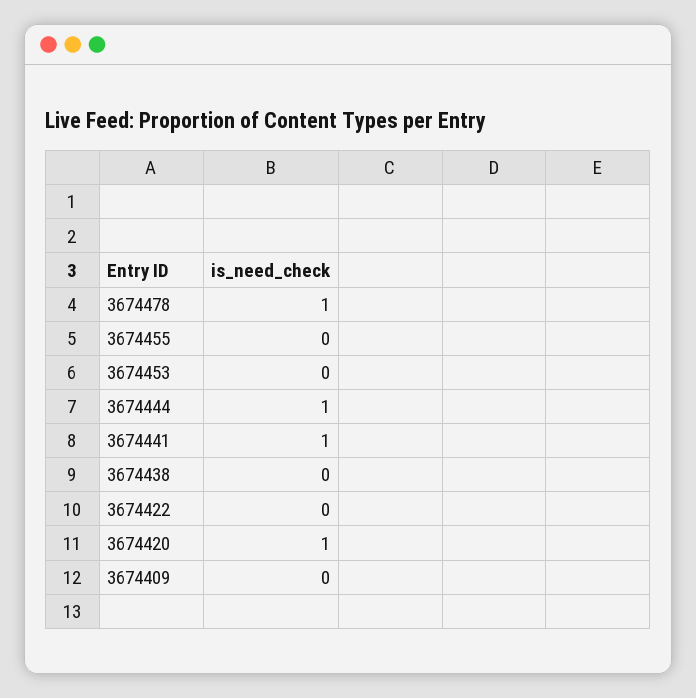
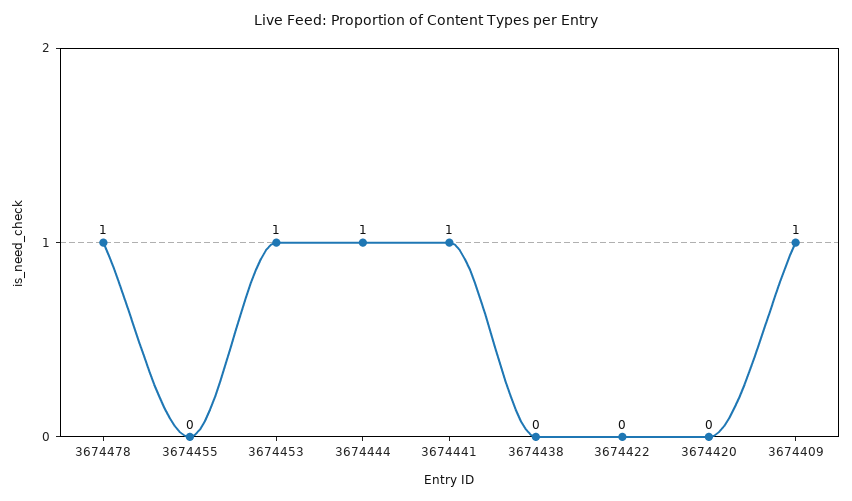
  {
    "3674478": 1,
    "3674455": 0,
-   "3674453": 0,
+   "3674453": 1,
    "3674444": 1,
    "3674441": 1,
    "3674438": 0,
    "3674422": 0,
-   "3674420": 1,
+   "3674420": 0,
-   "3674409": 0
+   "3674409": 1
  }

